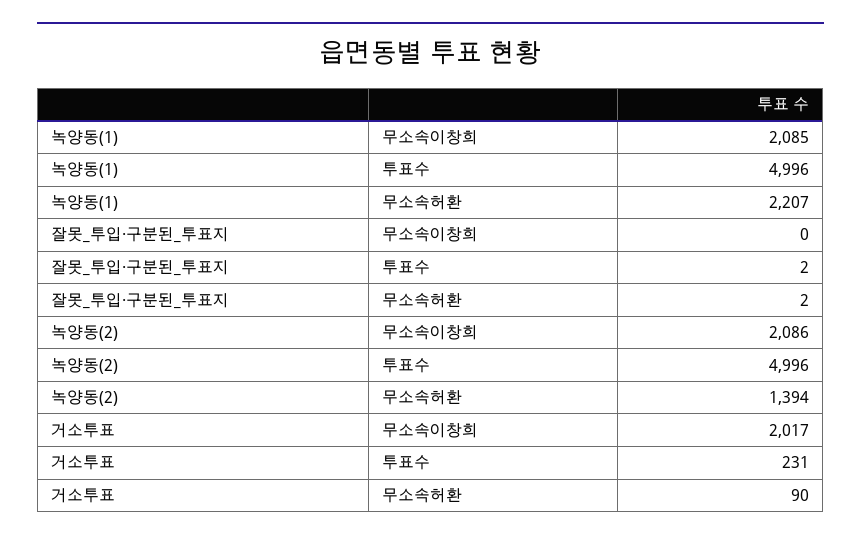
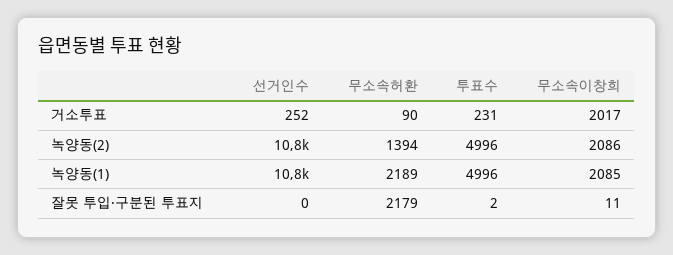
  {
    "녹양동(1)": {
      "무소속이창희": 2085,
      "투표수": 4996,
-     "무소속허환": 2207
+     "무소속허환": 2189,
+     "선거인수": 10800
    },
    "잘못_투입·구분된_투표지": {
-     "무소속이창희": 0,
+     "무소속이창희": 11,
      "투표수": 2,
-     "무소속허환": 2
+     "무소속허환": 2179,
+     "선거인수": 0
    },
    "녹양동(2)": {
      "무소속이창희": 2086,
      "투표수": 4996,
-     "무소속허환": 1394
+     "무소속허환": 1394,
+     "선거인수": 10800
    },
    "거소투표": {
      "무소속이창희": 2017,
      "투표수": 231,
-     "무소속허환": 90
+     "무소속허환": 90,
+     "선거인수": 252
    }
  }

